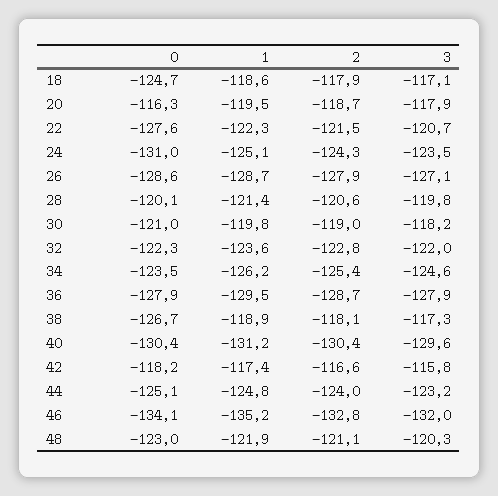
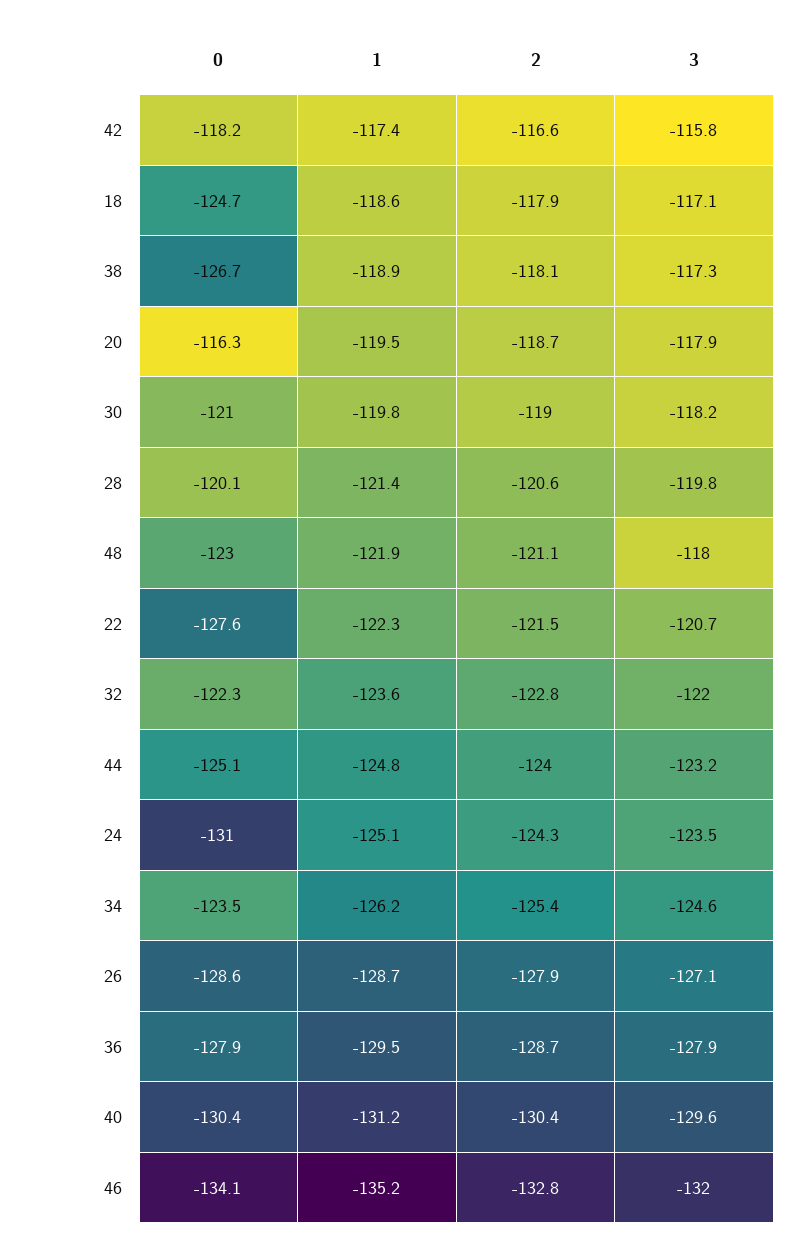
  {
    "0": {
      "18": -124.7,
      "20": -116.3,
      "22": -127.6,
      "24": -131,
      "26": -128.6,
      "28": -120.1,
      "30": -121,
      "32": -122.3,
      "34": -123.5,
      "36": -127.9,
      "38": -126.7,
      "40": -130.4,
      "42": -118.2,
      "44": -125.1,
      "46": -134.1,
      "48": -123
    },
    "1": {
      "18": -118.6,
      "20": -119.5,
      "22": -122.3,
      "24": -125.1,
      "26": -128.7,
      "28": -121.4,
      "30": -119.8,
      "32": -123.6,
      "34": -126.2,
      "36": -129.5,
      "38": -118.9,
      "40": -131.2,
      "42": -117.4,
      "44": -124.8,
      "46": -135.2,
      "48": -121.9
    },
    "2": {
      "18": -117.9,
      "20": -118.7,
      "22": -121.5,
      "24": -124.3,
      "26": -127.9,
      "28": -120.6,
      "30": -119,
      "32": -122.8,
      "34": -125.4,
      "36": -128.7,
      "38": -118.1,
      "40": -130.4,
      "42": -116.6,
      "44": -124,
      "46": -132.8,
      "48": -121.1
    },
    "3": {
      "18": -117.1,
      "20": -117.9,
      "22": -120.7,
      "24": -123.5,
      "26": -127.1,
      "28": -119.8,
      "30": -118.2,
      "32": -122,
      "34": -124.6,
      "36": -127.9,
      "38": -117.3,
      "40": -129.6,
      "42": -115.8,
      "44": -123.2,
      "46": -132,
-     "48": -120.3
+     "48": -118
    }
  }

